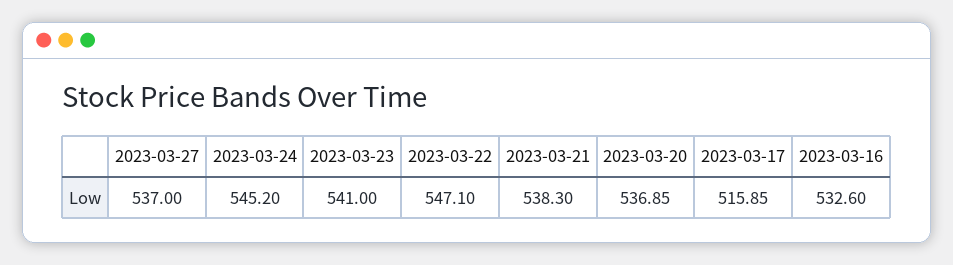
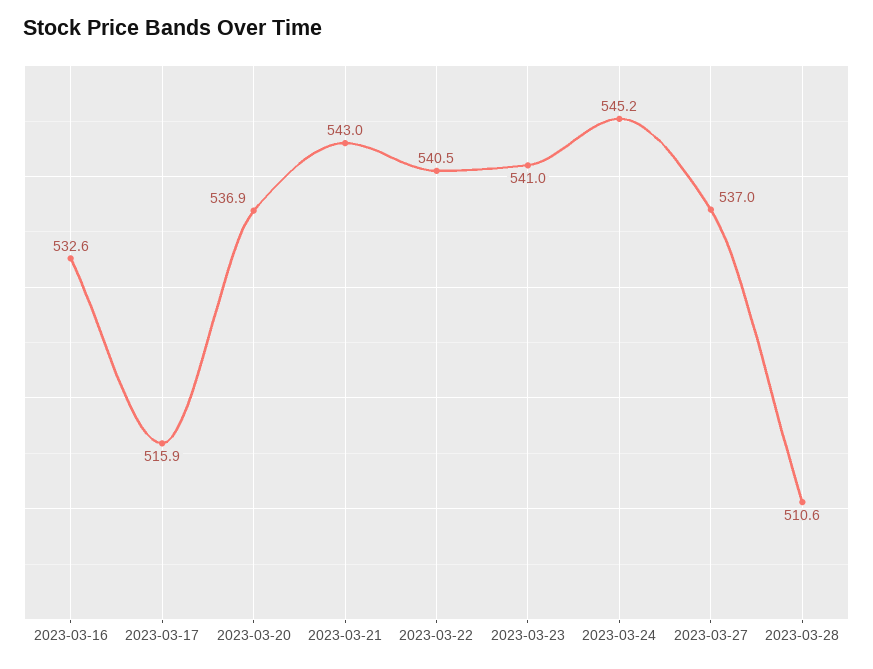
  {
    "2023-03-27": 537,
    "2023-03-24": 545.2,
    "2023-03-23": 541,
-   "2023-03-22": 547.1,
+   "2023-03-22": 540.5,
-   "2023-03-21": 538.3,
+   "2023-03-21": 543,
    "2023-03-20": 536.85,
    "2023-03-17": 515.85,
-   "2023-03-16": 532.6
+   "2023-03-16": 532.6,
+   "2023-03-28": 510.6
  }

